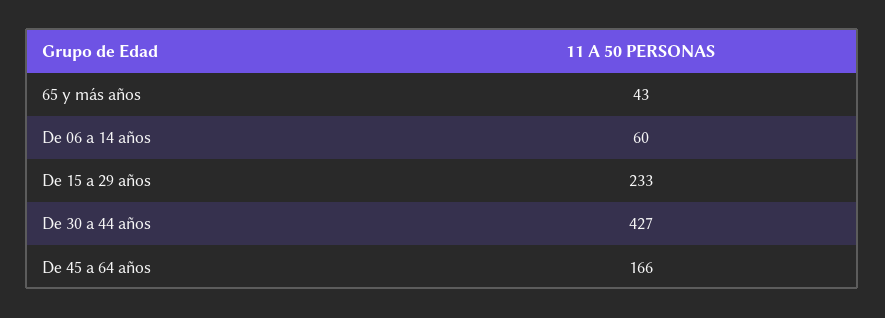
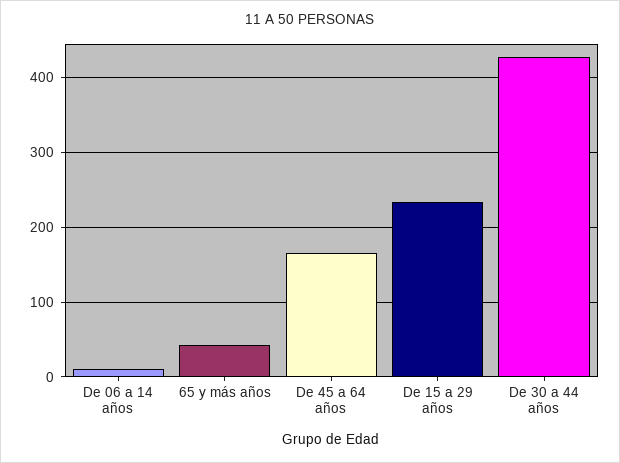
  {
    "65 y más años": 43,
-   "De 06 a 14 años": 60,
+   "De 06 a 14 años": 10,
    "De 15 a 29 años": 233,
    "De 30 a 44 años": 427,
    "De 45 a 64 años": 166
  }

